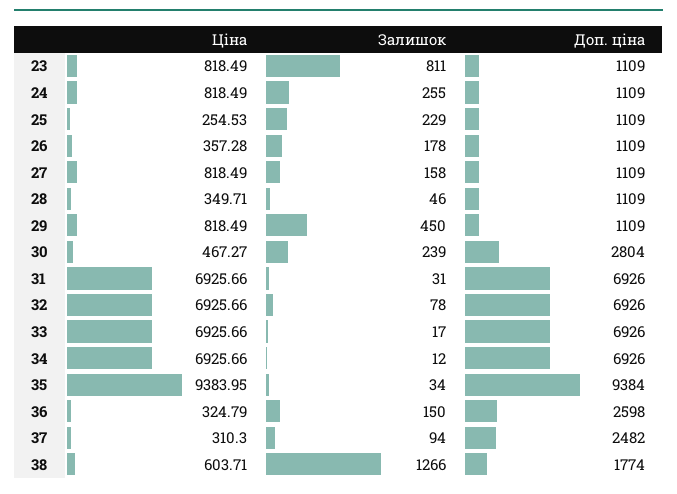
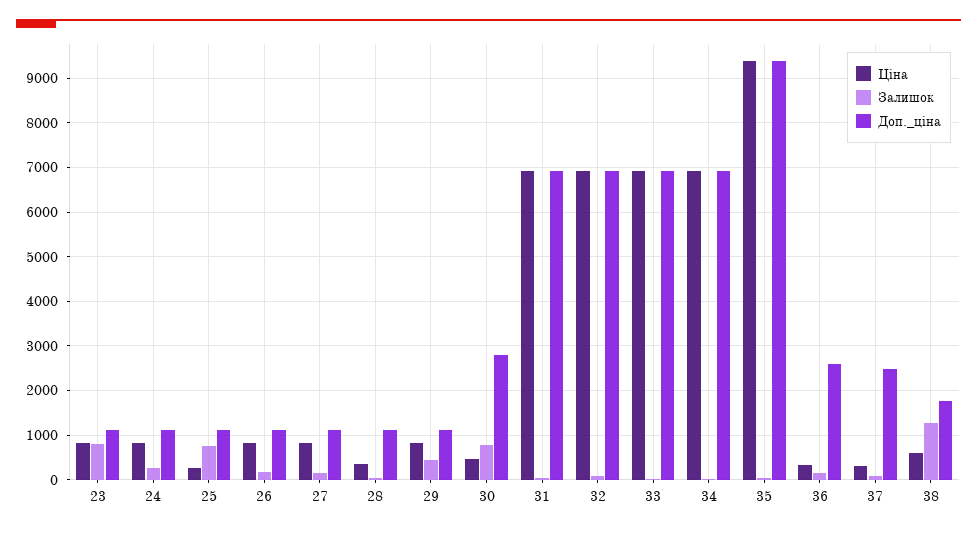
  {
    "Ціна": {
      "23": 818.49,
      "24": 818.49,
      "25": 254.53,
-     "26": 357.28,
+     "26": 800,
      "27": 818.49,
      "28": 349.71,
      "29": 818.49,
      "30": 467.27,
      "31": 6925.66,
      "32": 6925.66,
      "33": 6925.66,
      "34": 6925.66,
      "35": 9383.95,
      "36": 324.79,
      "37": 310.3,
      "38": 603.71
    },
    "Залишок": {
      "23": 811,
      "24": 255,
-     "25": 229,
+     "25": 800,
      "26": 178,
      "27": 158,
      "28": 46,
      "29": 450,
-     "30": 239,
+     "30": 800,
      "31": 31,
      "32": 78,
      "33": 17,
      "34": 12,
      "35": 34,
      "36": 150,
      "37": 94,
      "38": 1266
    },
    "Доп. ціна": {
      "23": 1109,
      "24": 1109,
      "25": 1109,
      "26": 1109,
      "27": 1109,
      "28": 1109,
      "29": 1109,
      "30": 2804,
      "31": 6926,
      "32": 6926,
      "33": 6926,
      "34": 6926,
      "35": 9384,
      "36": 2598,
      "37": 2482,
      "38": 1774
    }
  }

